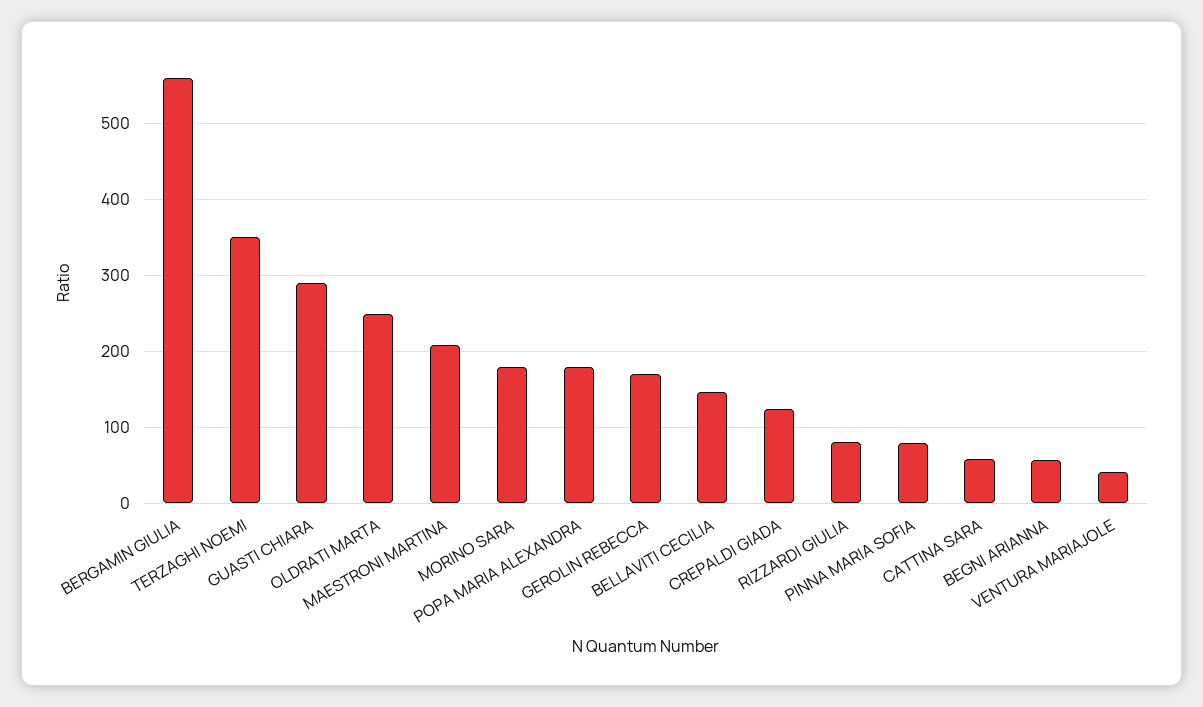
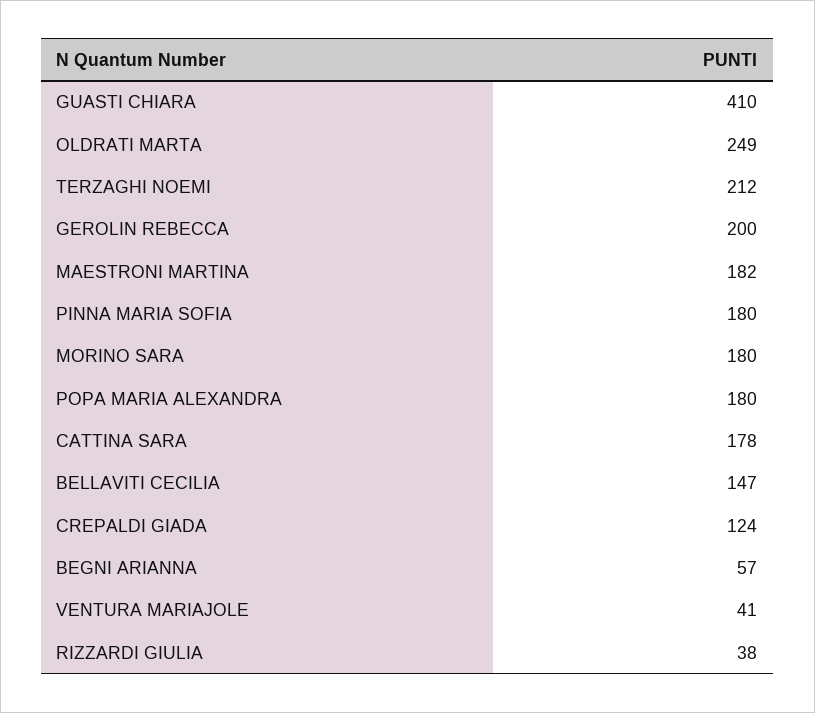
  {
-   "BERGAMIN GIULIA": 560,
-   "TERZAGHI NOEMI": 350,
+   "TERZAGHI NOEMI": 212,
-   "GUASTI CHIARA": 290,
+   "GUASTI CHIARA": 410,
    "OLDRATI MARTA": 249,
-   "MAESTRONI MARTINA": 210,
+   "MAESTRONI MARTINA": 182,
    "MORINO SARA": 180,
    "POPA MARIA ALEXANDRA": 180,
-   "GEROLIN REBECCA": 170,
+   "GEROLIN REBECCA": 200,
    "BELLAVITI CECILIA": 147,
    "CREPALDI GIADA": 124,
-   "RIZZARDI GIULIA": 80,
+   "RIZZARDI GIULIA": 38,
-   "PINNA MARIA SOFIA": 80,
+   "PINNA MARIA SOFIA": 180,
-   "CATTINA SARA": 60,
+   "CATTINA SARA": 178,
    "BEGNI ARIANNA": 57,
    "VENTURA MARIAJOLE": 41
  }

